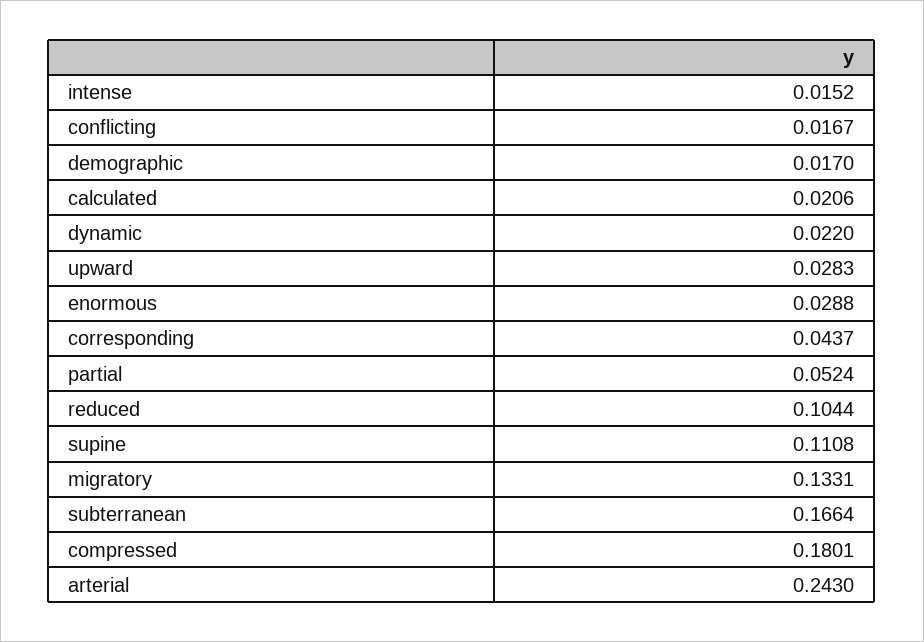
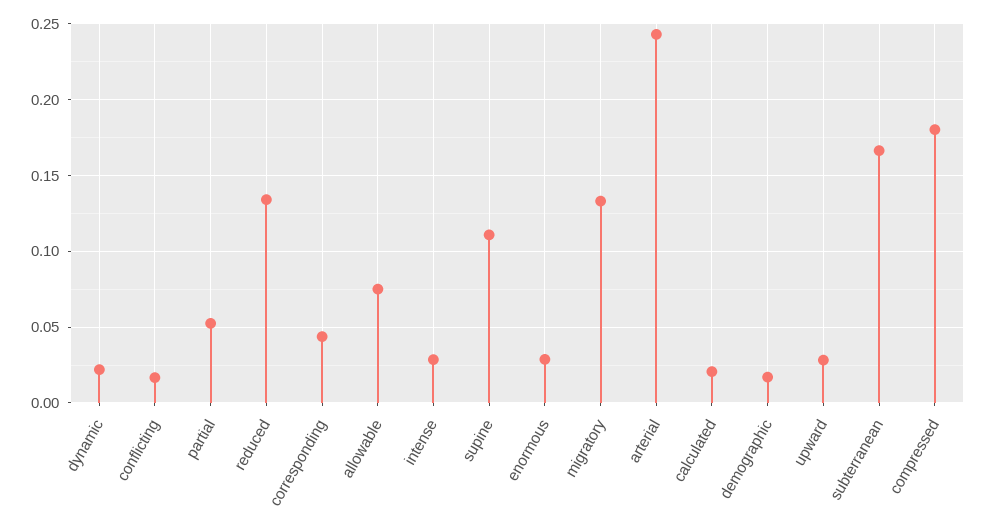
  {
-   "intense": 0.0152,
+   "intense": 0.03,
    "conflicting": 0.0167,
    "demographic": 0.017,
    "calculated": 0.0206,
    "dynamic": 0.022,
    "upward": 0.0283,
    "enormous": 0.0288,
    "corresponding": 0.0437,
    "partial": 0.0524,
-   "reduced": 0.1044,
+   "reduced": 0.135,
    "supine": 0.1108,
    "migratory": 0.1331,
    "subterranean": 0.1664,
    "compressed": 0.1801,
-   "arterial": 0.243
+   "arterial": 0.243,
+   "allowable": 0.075
  }

